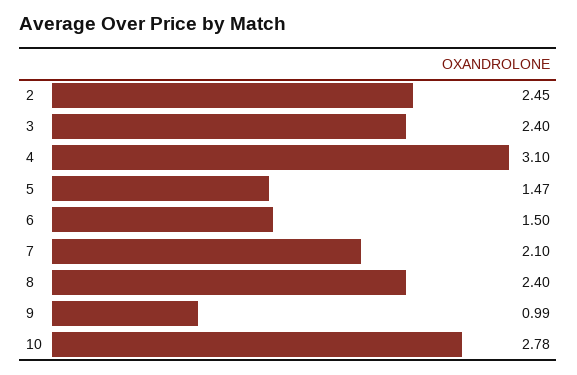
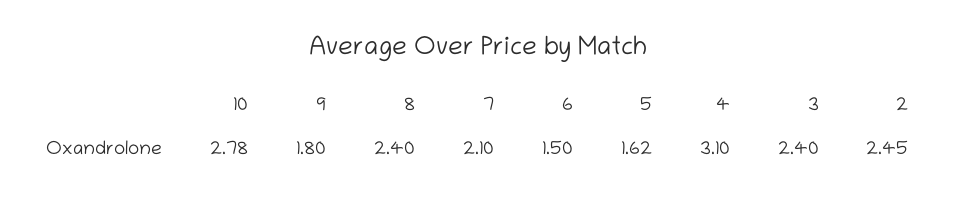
  {
    "2": 2.45,
    "3": 2.4,
    "4": 3.1,
-   "5": 1.47,
+   "5": 1.62,
    "6": 1.5,
    "7": 2.1,
    "8": 2.4,
-   "9": 0.99,
+   "9": 1.8,
    "10": 2.78
  }

